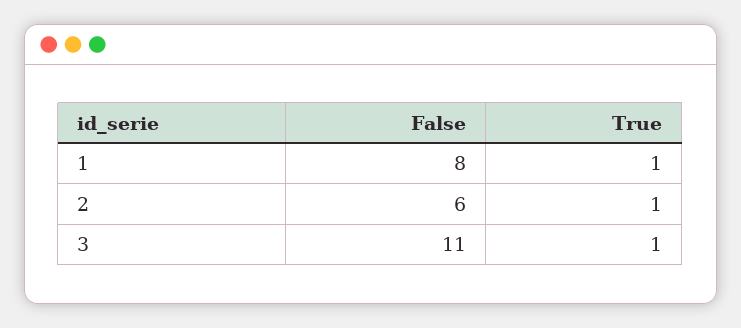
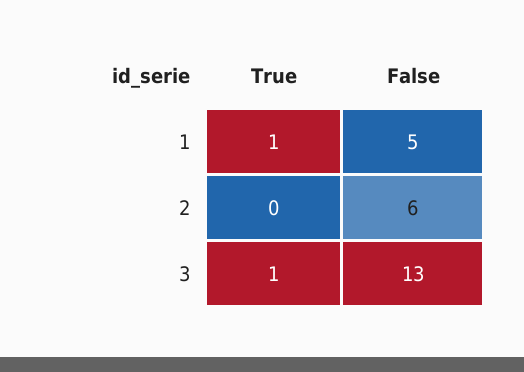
  {
    "False": {
-     "1": 8,
+     "1": 5,
      "2": 6,
-     "3": 11
+     "3": 13
    },
    "True": {
      "1": 1,
-     "2": 1,
+     "2": 0,
      "3": 1
    }
  }

